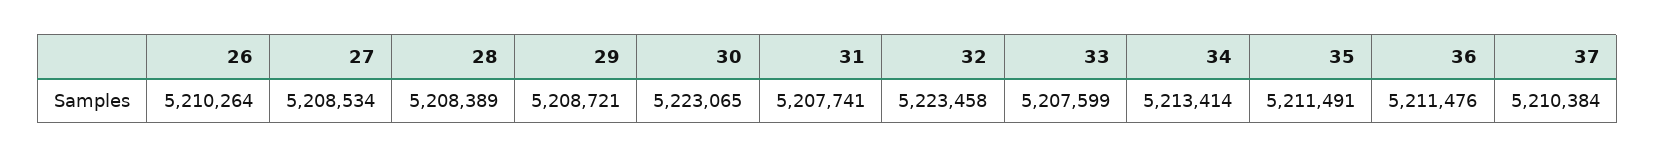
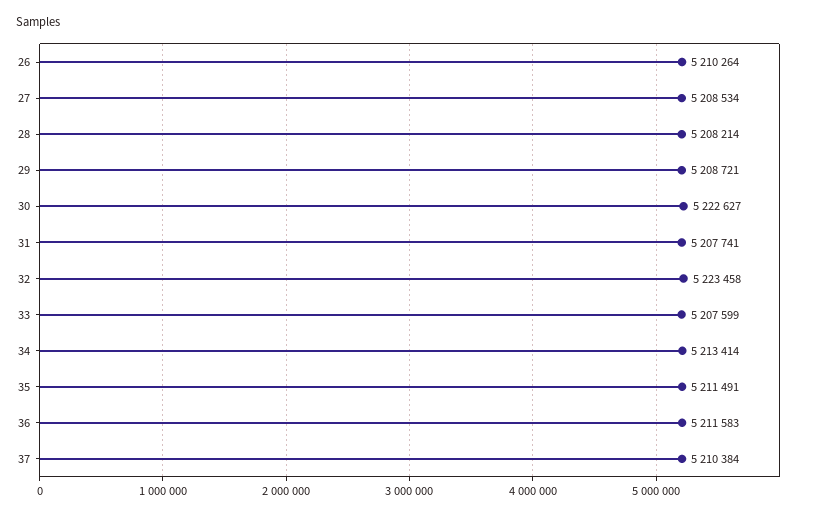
  {
    "26": 5210264,
    "27": 5208534,
-   "28": 5208389,
+   "28": 5208214,
    "29": 5208721,
-   "30": 5223065,
+   "30": 5222627,
    "31": 5207741,
    "32": 5223458,
    "33": 5207599,
    "34": 5213414,
    "35": 5211491,
-   "36": 5211476,
+   "36": 5211583,
    "37": 5210384
  }

